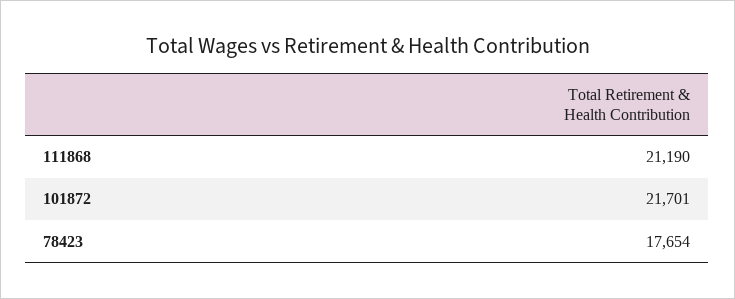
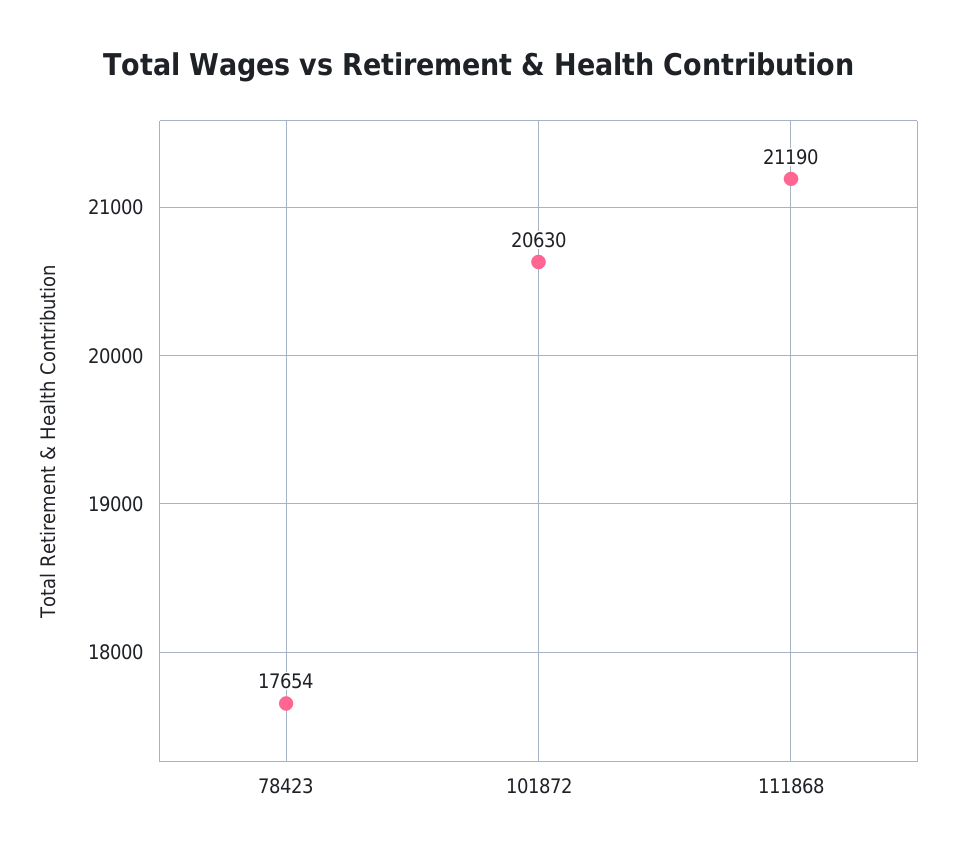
  {
    "111868": 21190,
-   "101872": 21701,
+   "101872": 20630,
    "78423": 17654
  }

